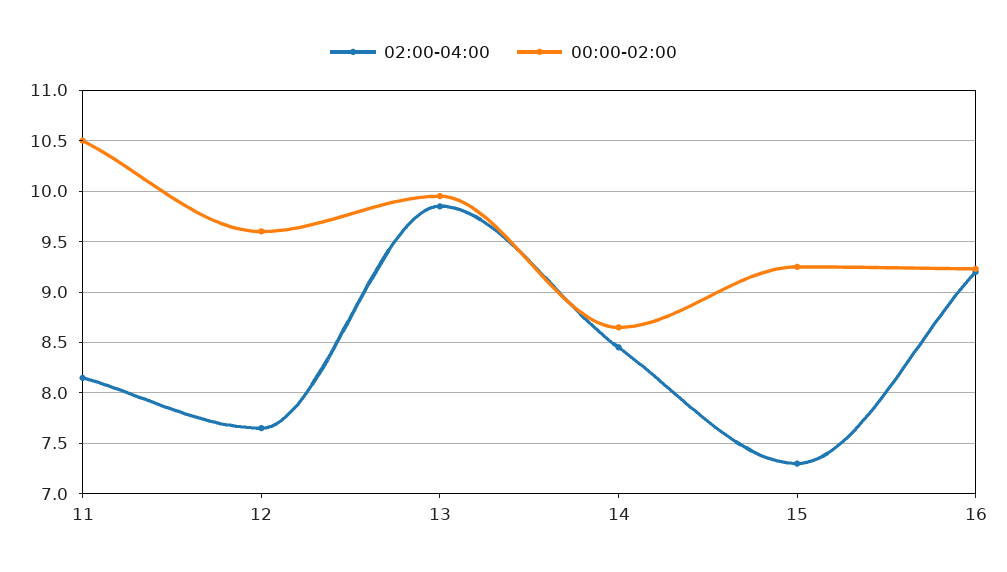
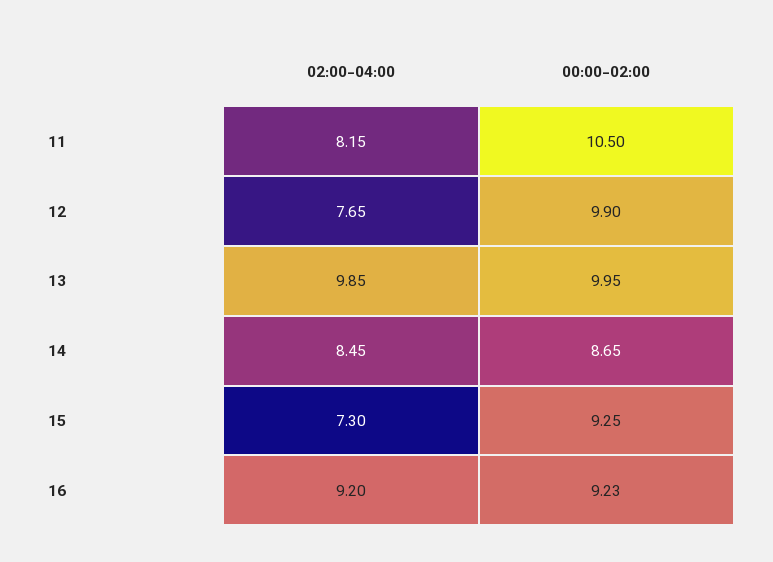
  {
    "02:00-04:00": {
      "11": 8.15,
      "12": 7.65,
      "13": 9.85,
      "14": 8.45,
      "15": 7.3,
      "16": 9.2
    },
    "00:00-02:00": {
      "11": 10.5,
-     "12": 9.6,
+     "12": 9.9,
      "13": 9.95,
      "14": 8.65,
      "15": 9.25,
      "16": 9.23
    }
  }

